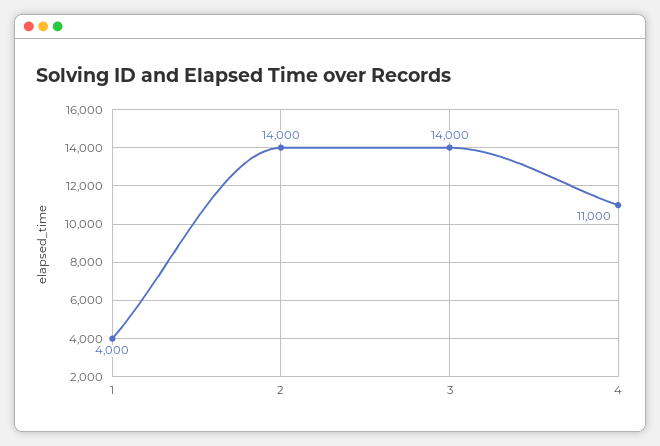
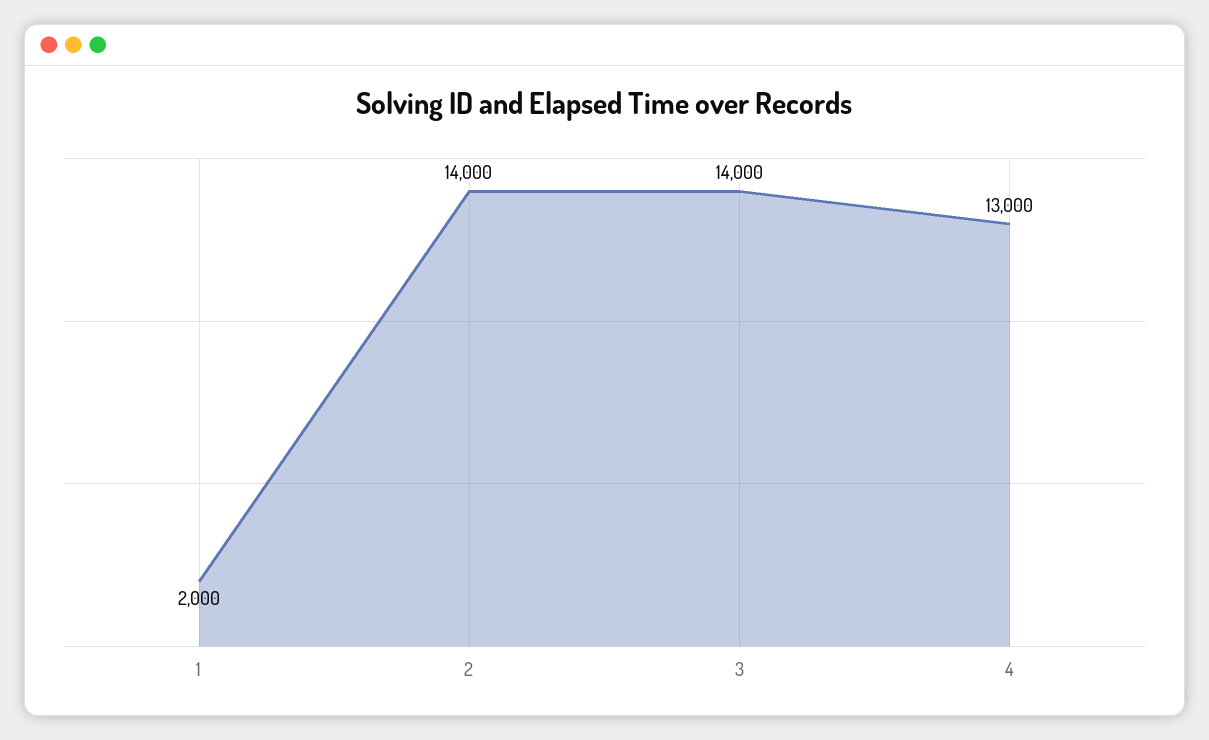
  {
-   "1": 4000,
+   "1": 2000,
    "2": 14000,
    "3": 14000,
-   "4": 11000
+   "4": 13000
  }

